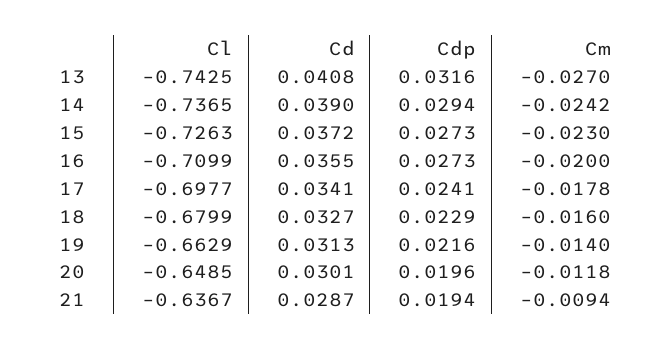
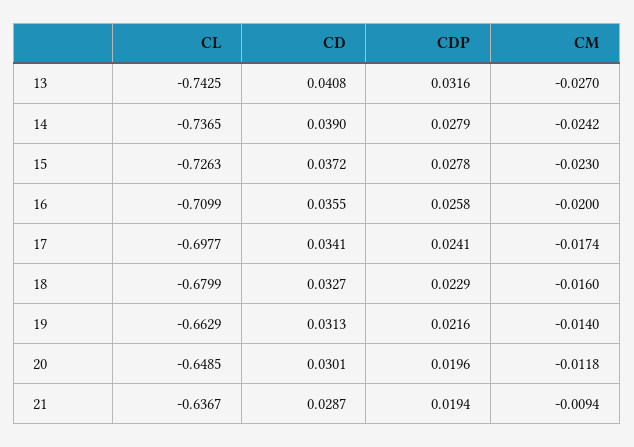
  {
    "Cl": {
      "13": -0.7425,
      "14": -0.7365,
      "15": -0.7263,
      "16": -0.7099,
      "17": -0.6977,
      "18": -0.6799,
      "19": -0.6629,
      "20": -0.6485,
      "21": -0.6367
    },
    "Cd": {
      "13": 0.0408,
      "14": 0.039,
      "15": 0.0372,
      "16": 0.0355,
      "17": 0.0341,
      "18": 0.0327,
      "19": 0.0313,
      "20": 0.0301,
      "21": 0.0287
    },
    "Cdp": {
      "13": 0.0316,
-     "14": 0.0294,
+     "14": 0.0279,
-     "15": 0.0273,
+     "15": 0.0278,
-     "16": 0.0273,
+     "16": 0.0258,
      "17": 0.0241,
      "18": 0.0229,
      "19": 0.0216,
      "20": 0.0196,
      "21": 0.0194
    },
    "Cm": {
      "13": -0.027,
      "14": -0.0242,
      "15": -0.023,
      "16": -0.02,
-     "17": -0.0178,
+     "17": -0.0174,
      "18": -0.016,
      "19": -0.014,
      "20": -0.0118,
      "21": -0.0094
    }
  }

